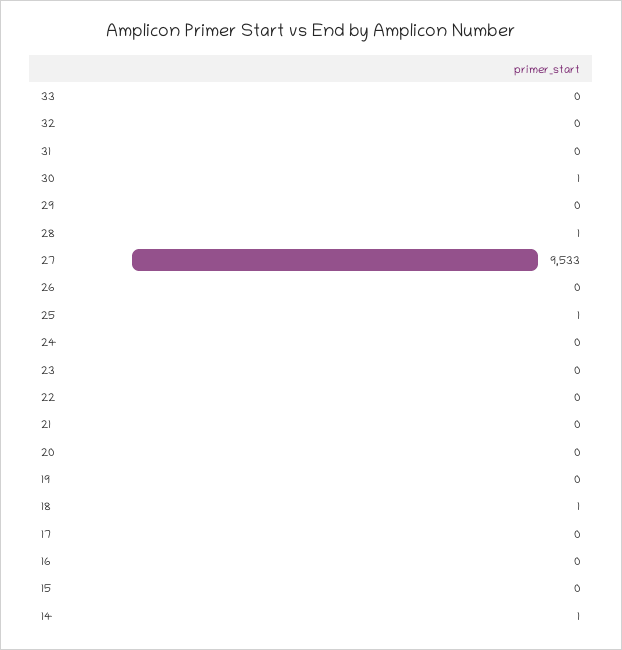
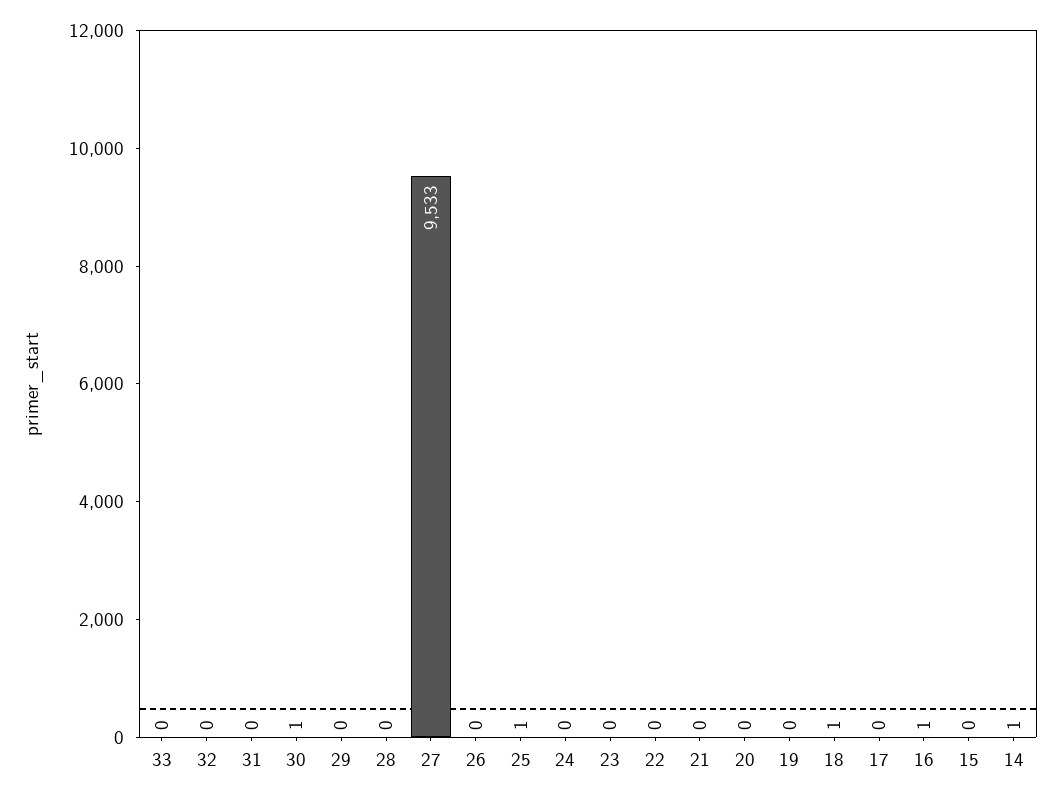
  {
    "33": 0,
    "32": 0,
    "31": 0,
    "30": 1,
    "29": 0,
-   "28": 1,
+   "28": 0,
    "27": 9533,
    "26": 0,
    "25": 1,
    "24": 0,
    "23": 0,
    "22": 0,
    "21": 0,
    "20": 0,
    "19": 0,
    "18": 1,
    "17": 0,
-   "16": 0,
+   "16": 1,
    "15": 0,
    "14": 1
  }

